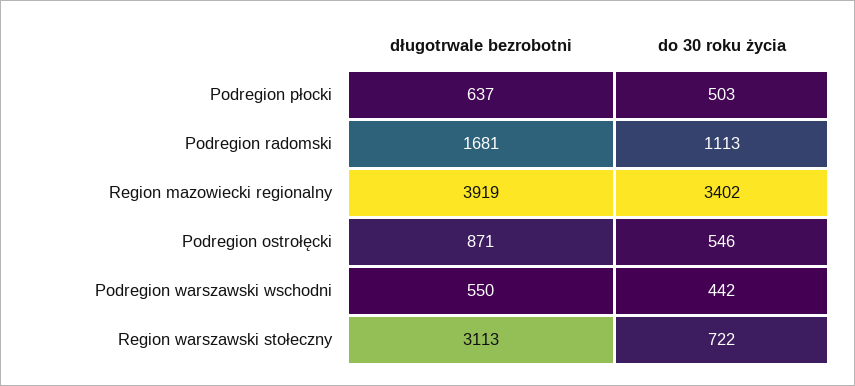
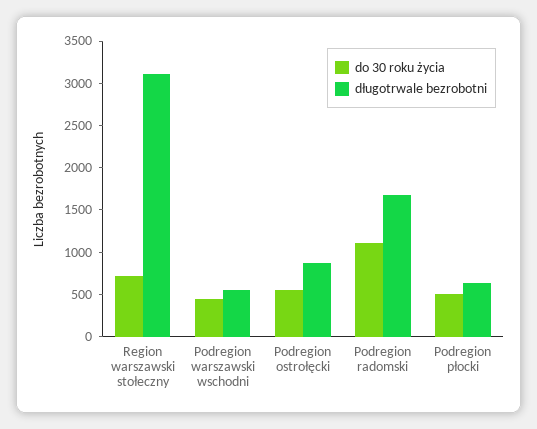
  {
    "długotrwale bezrobotni": {
      "Podregion płocki": 637,
      "Podregion radomski": 1681,
-     "Region mazowiecki regionalny": 3919,
      "Podregion ostrołęcki": 871,
      "Podregion warszawski wschodni": 550,
      "Region warszawski stołeczny": 3113
    },
    "do 30 roku życia": {
      "Podregion płocki": 503,
      "Podregion radomski": 1113,
-     "Region mazowiecki regionalny": 3402,
      "Podregion ostrołęcki": 546,
      "Podregion warszawski wschodni": 442,
      "Region warszawski stołeczny": 722
    }
  }

